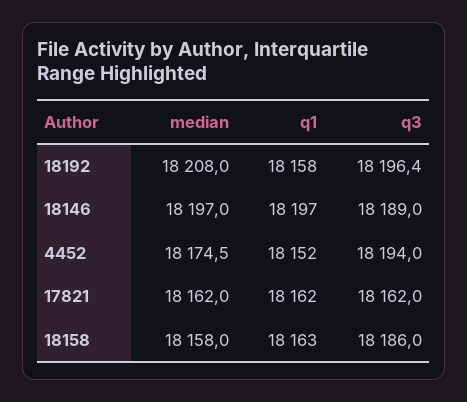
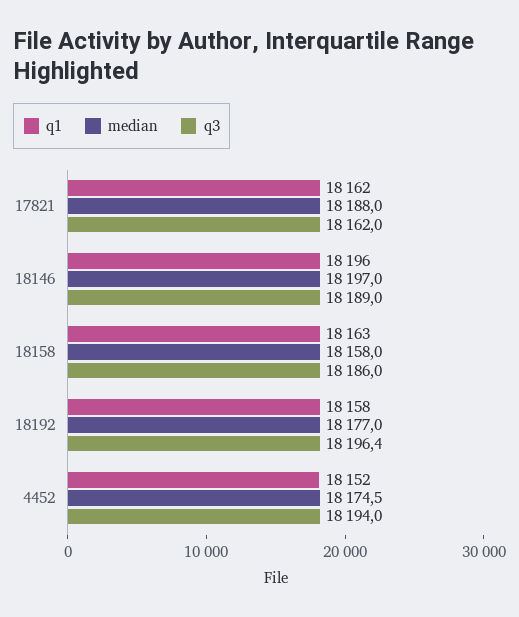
  {
    "median": {
-     "18192": 18208,
+     "18192": 18177,
      "18146": 18197,
      "4452": 18174.5,
-     "17821": 18162,
+     "17821": 18188,
      "18158": 18158
    },
    "q1": {
      "18192": 18158,
-     "18146": 18197,
+     "18146": 18196,
      "4452": 18152,
      "17821": 18162,
      "18158": 18163
    },
    "q3": {
      "18192": 18196.4,
      "18146": 18189,
      "4452": 18194,
      "17821": 18162,
      "18158": 18186
    }
  }

